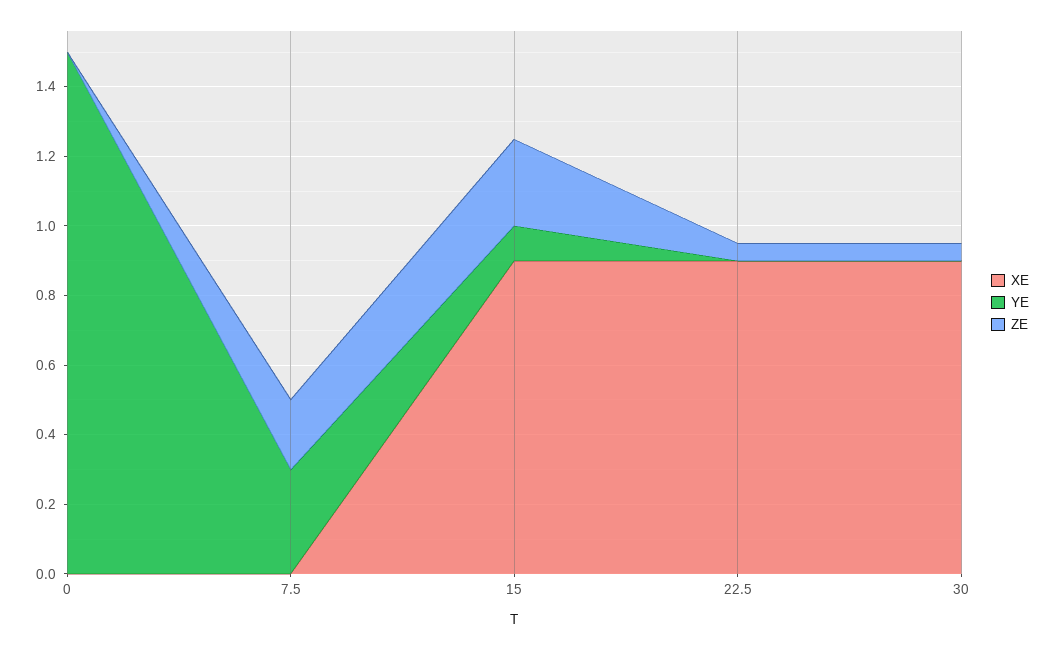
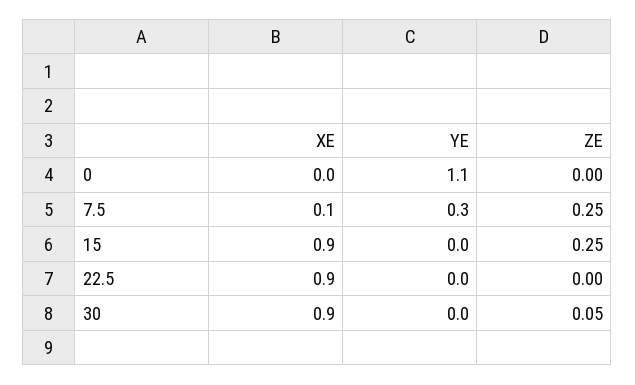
  {
    "XE": {
      "0": 0,
-     "7.5": 0,
+     "7.5": 0.1,
      "15": 0.9,
      "22.5": 0.9,
      "30": 0.9
    },
    "YE": {
-     "0": 1.5,
+     "0": 1.1,
      "7.5": 0.3,
-     "15": 0.1,
+     "15": 0,
      "22.5": 0,
      "30": 0
    },
    "ZE": {
      "0": 0,
-     "7.5": 0.2,
+     "7.5": 0.25,
      "15": 0.25,
-     "22.5": 0.05,
+     "22.5": 0,
      "30": 0.05
    }
  }

